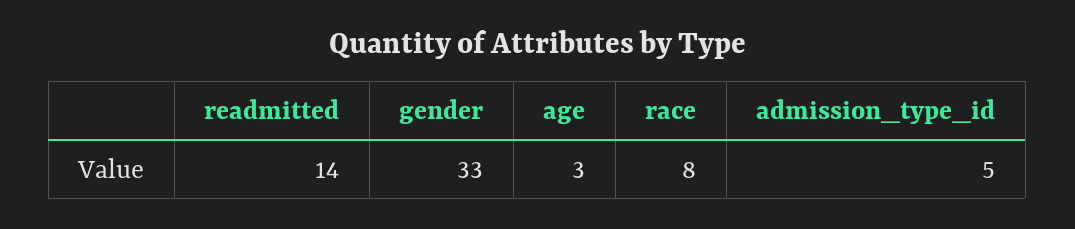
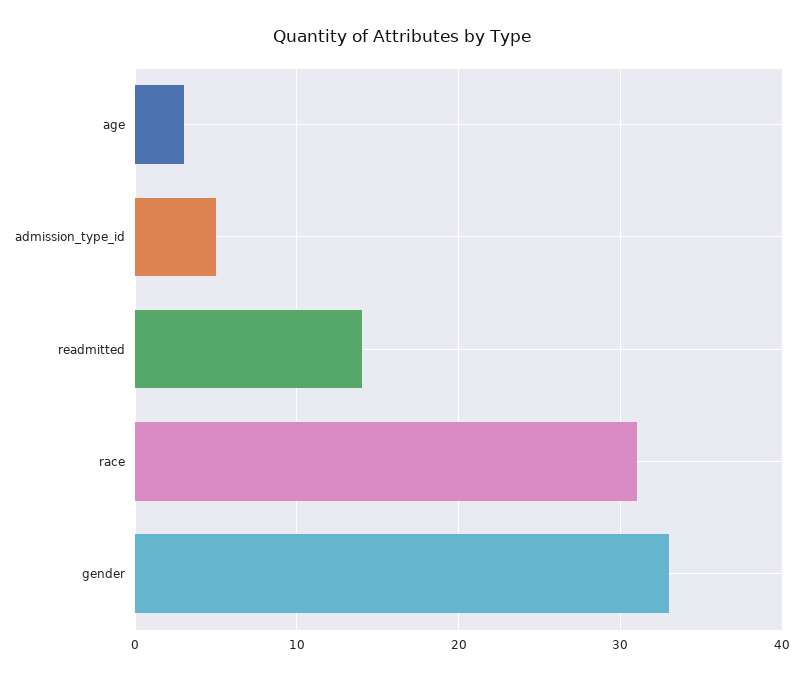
  {
    "readmitted": 14,
    "gender": 33,
    "age": 3,
-   "race": 8,
+   "race": 31,
    "admission_type_id": 5
  }

